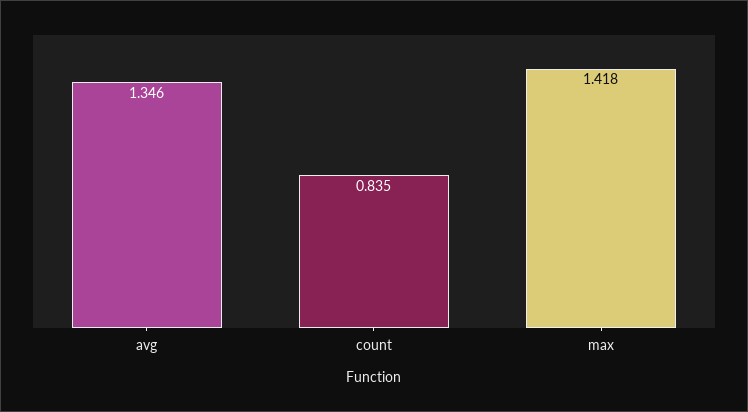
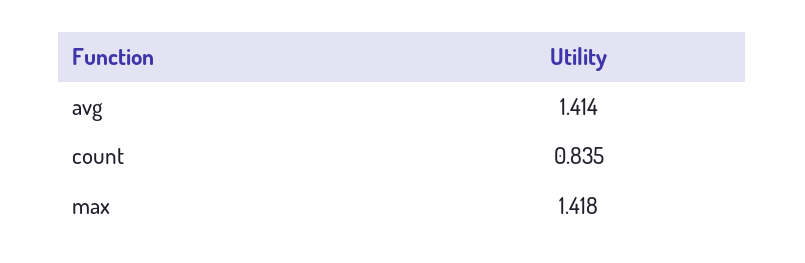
  {
-   "avg": 1.346,
+   "avg": 1.414,
    "count": 0.835,
    "max": 1.418
  }

